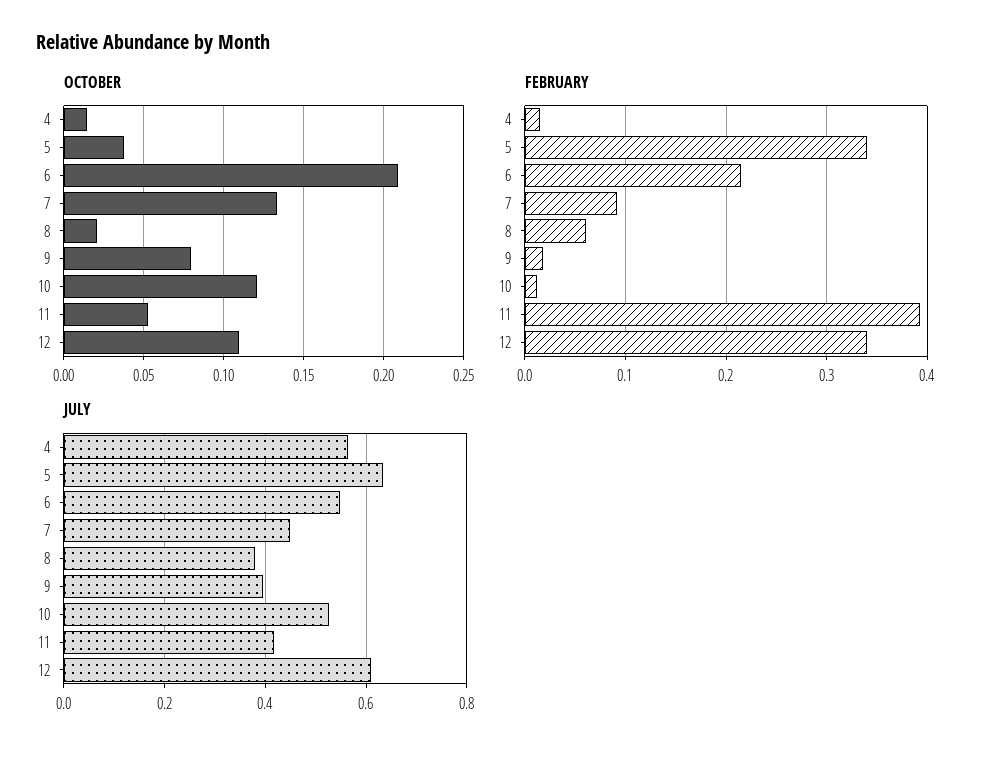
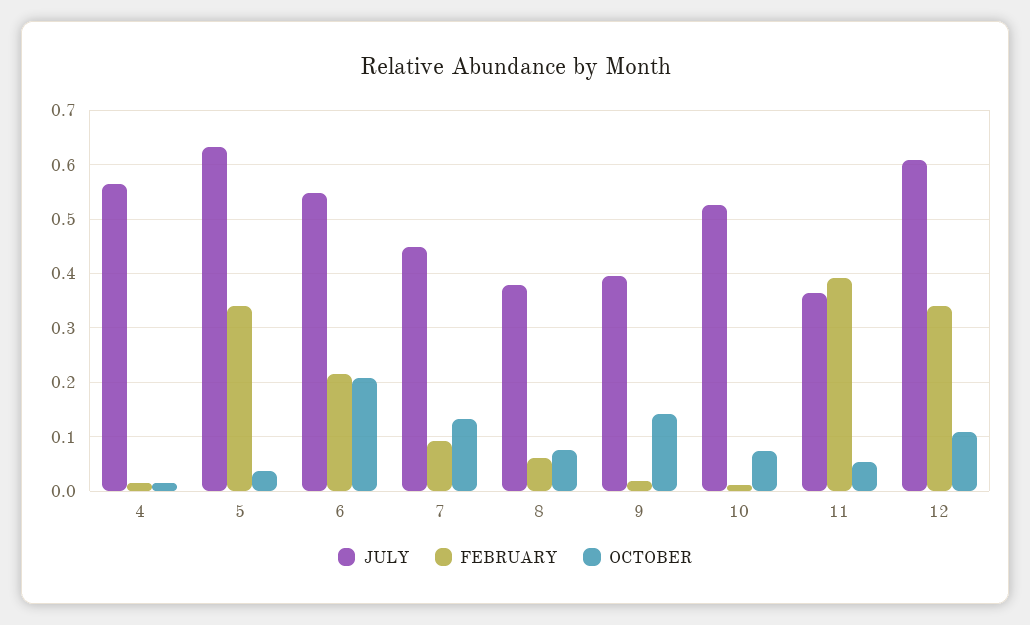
  {
    "OCTOBER": {
      "4": 0.015,
      "5": 0.04,
      "6": 0.21,
      "7": 0.135,
-     "8": 0.02,
+     "8": 0.08,
-     "9": 0.08,
+     "9": 0.14,
-     "10": 0.12,
+     "10": 0.08,
      "11": 0.055,
      "12": 0.11
    },
    "FEBRUARY": {
      "4": 0.02,
      "5": 0.34,
      "6": 0.21,
      "7": 0.09,
      "8": 0.06,
      "9": 0.02,
      "10": 0.01,
      "11": 0.39,
      "12": 0.34
    },
    "JULY": {
      "4": 0.56,
      "5": 0.64,
      "6": 0.54,
      "7": 0.44,
      "8": 0.38,
      "9": 0.4,
      "10": 0.52,
-     "11": 0.42,
+     "11": 0.36,
      "12": 0.6
    }
  }

